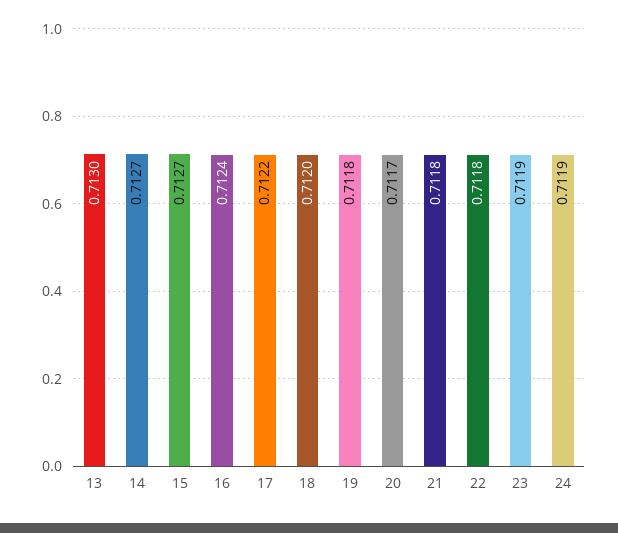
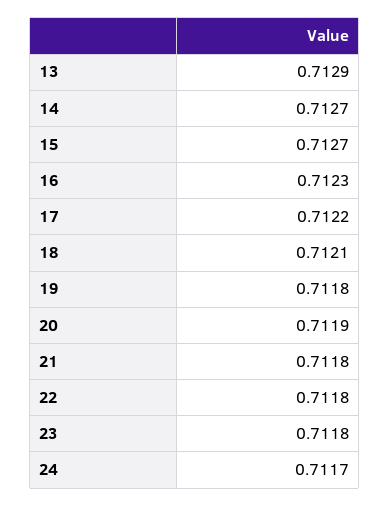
  {
-   "13": 0.713,
+   "13": 0.7129,
    "14": 0.7127,
    "15": 0.7127,
-   "16": 0.7124,
+   "16": 0.7123,
    "17": 0.7122,
-   "18": 0.712,
+   "18": 0.7121,
    "19": 0.7118,
-   "20": 0.7117,
+   "20": 0.7119,
    "21": 0.7118,
    "22": 0.7118,
-   "23": 0.7119,
+   "23": 0.7118,
-   "24": 0.7119
+   "24": 0.7117
  }

